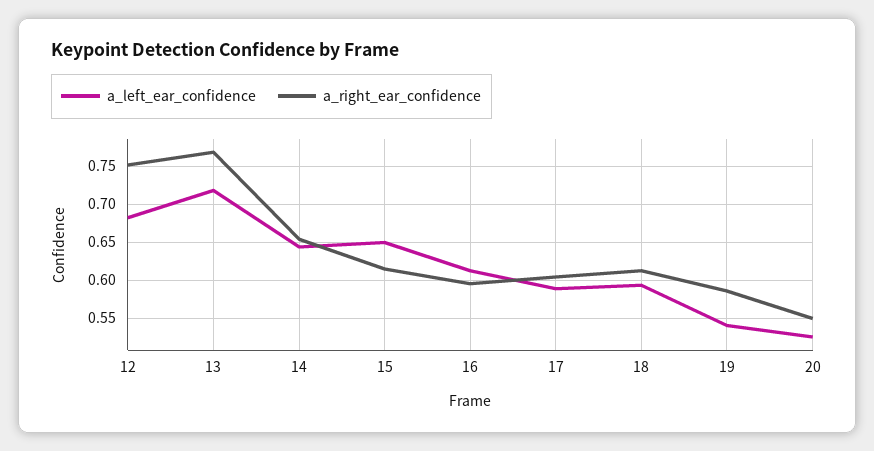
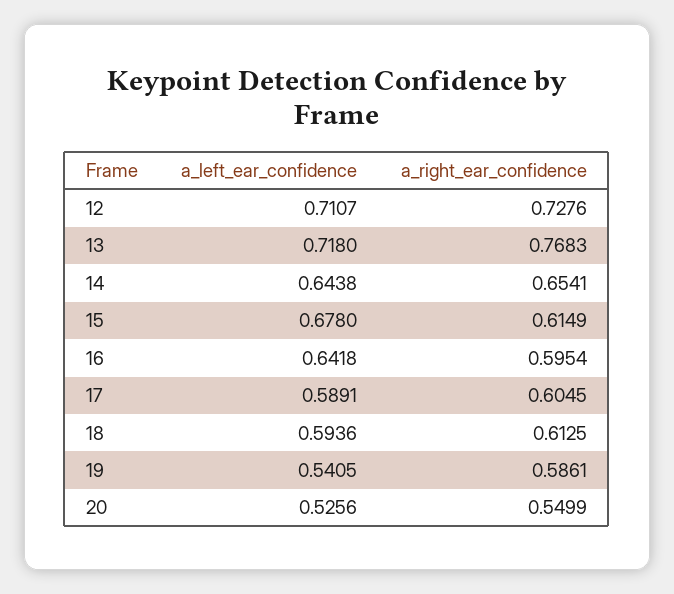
  {
    "a_left_ear_confidence": {
-     "12": 0.68,
+     "12": 0.7107,
      "13": 0.718,
      "14": 0.6438,
-     "15": 0.65,
+     "15": 0.678,
-     "16": 0.61,
+     "16": 0.6418,
      "17": 0.5891,
      "18": 0.5936,
      "19": 0.5405,
      "20": 0.5256
    },
    "a_right_ear_confidence": {
-     "12": 0.75,
+     "12": 0.7276,
      "13": 0.7683,
      "14": 0.6541,
      "15": 0.6149,
      "16": 0.5954,
      "17": 0.6045,
      "18": 0.6125,
      "19": 0.5861,
      "20": 0.5499
    }
  }

